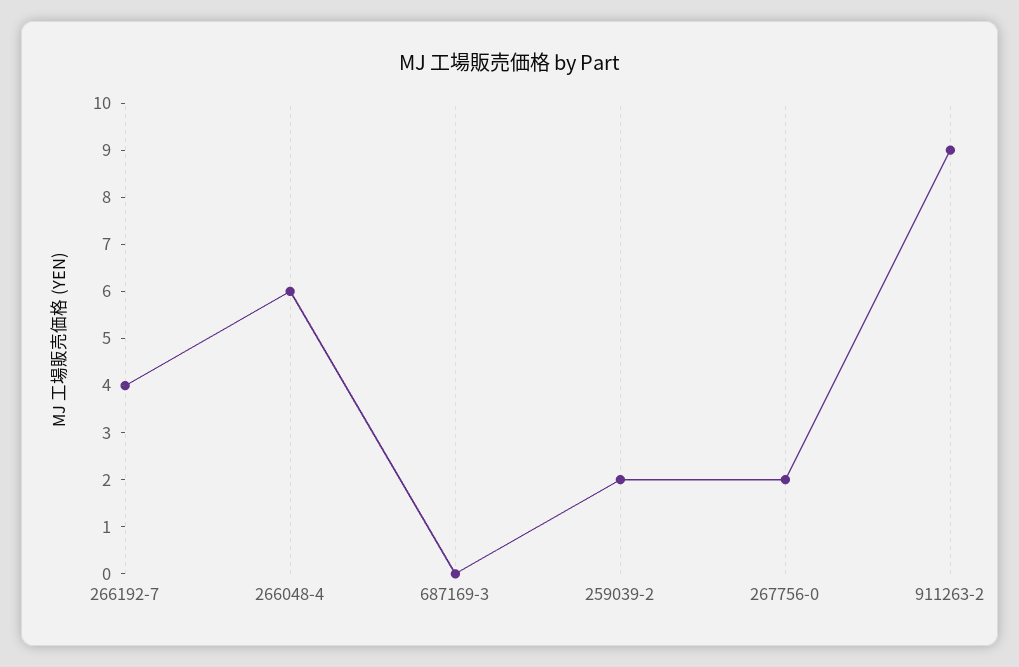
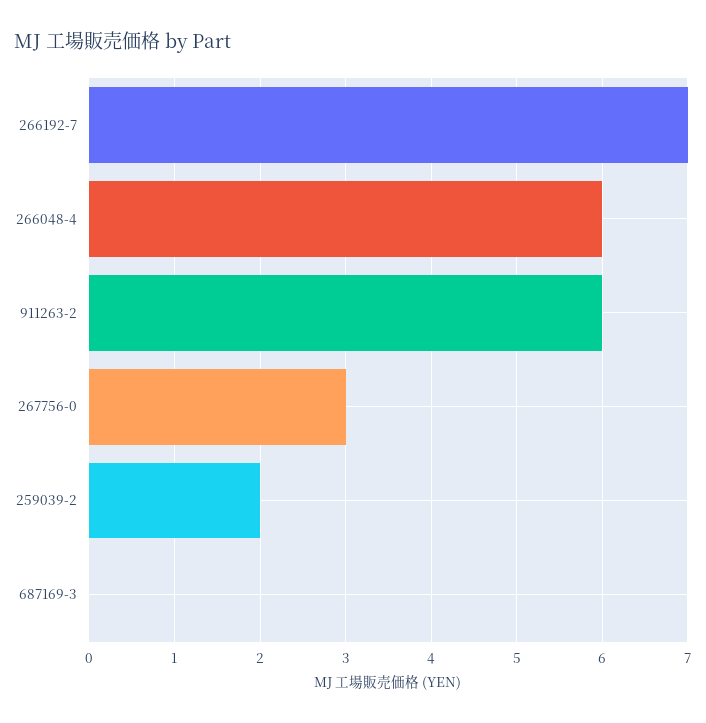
  {
-   "266192-7": 4,
+   "266192-7": 7,
    "266048-4": 6,
    "687169-3": 0,
    "259039-2": 2,
-   "267756-0": 2,
+   "267756-0": 3,
-   "911263-2": 9
+   "911263-2": 6
  }

